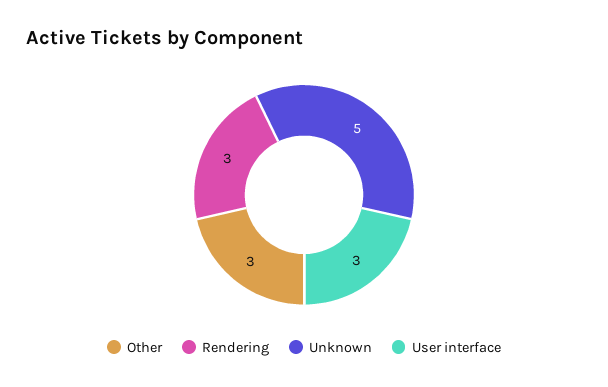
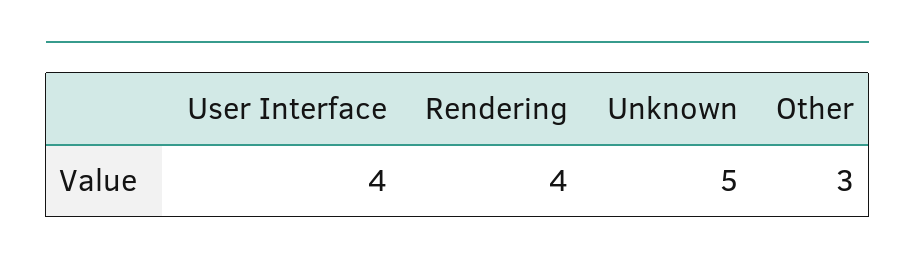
  {
    "Other": 3,
-   "Rendering": 3,
+   "Rendering": 4,
    "Unknown": 5,
-   "User interface": 3
+   "User interface": 4
  }

